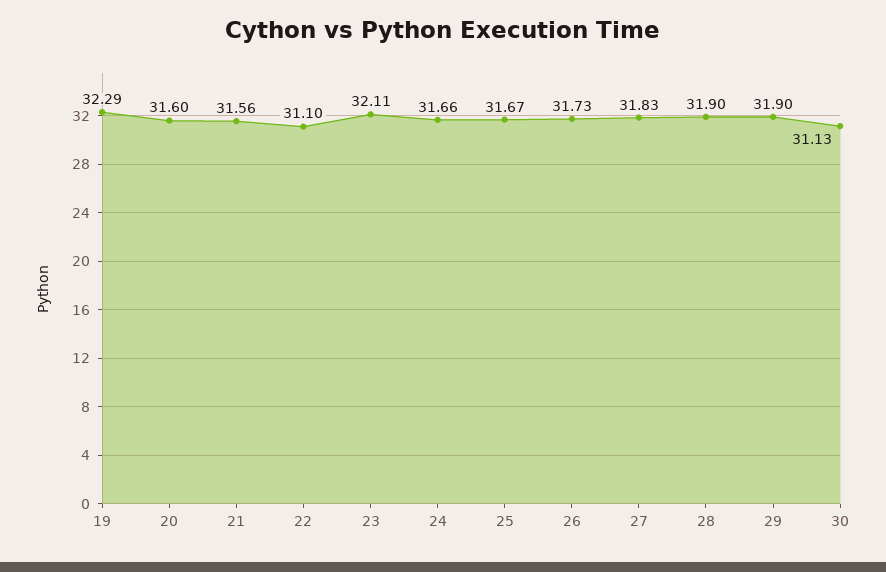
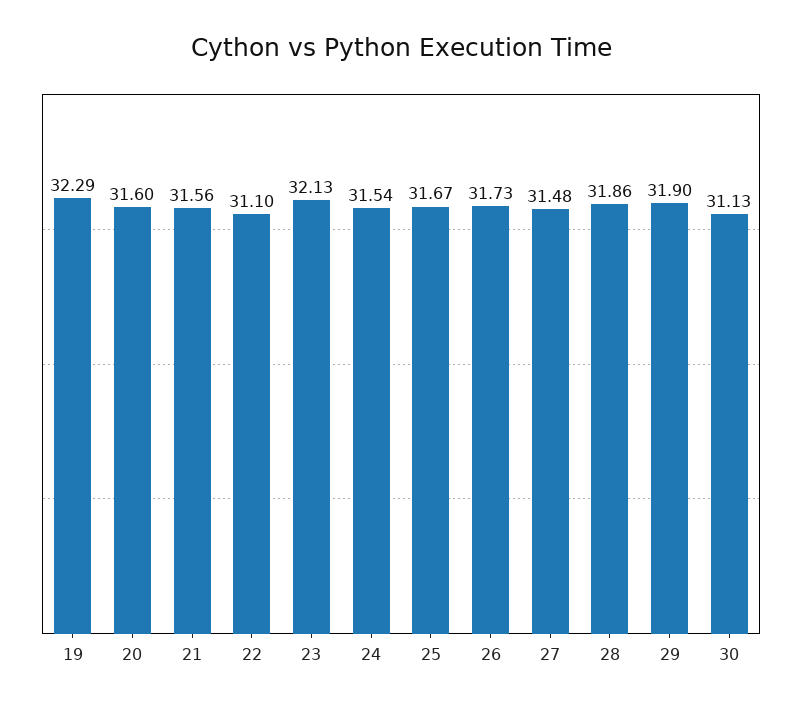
  {
    "19": 32.29,
    "20": 31.6,
    "21": 31.56,
    "22": 31.1,
-   "23": 32.11,
+   "23": 32.13,
-   "24": 31.66,
+   "24": 31.54,
    "25": 31.67,
    "26": 31.73,
-   "27": 31.83,
+   "27": 31.48,
-   "28": 31.9,
+   "28": 31.86,
    "29": 31.9,
    "30": 31.13
  }

